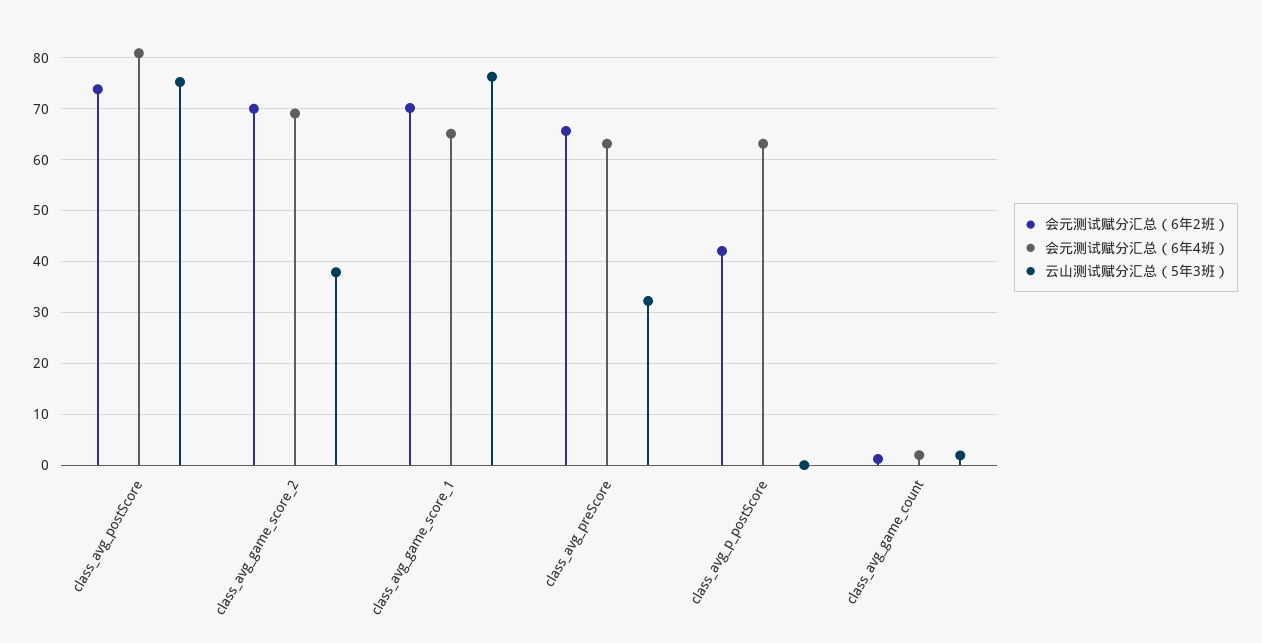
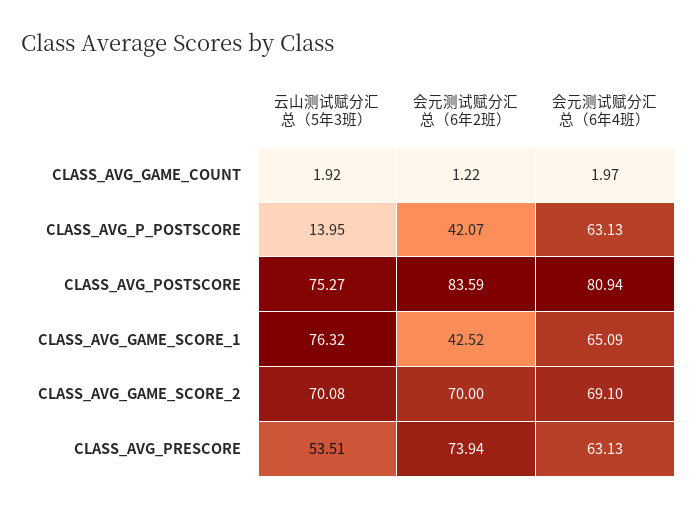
  {
    "会元测试赋分汇总（6年2班）": {
-     "class_avg_postScore": 74,
+     "class_avg_postScore": 83.59,
      "class_avg_game_score_2": 70,
-     "class_avg_game_score_1": 70,
+     "class_avg_game_score_1": 42.52,
-     "class_avg_preScore": 66,
+     "class_avg_preScore": 73.94,
      "class_avg_p_postScore": 42.07,
      "class_avg_game_count": 1.22
    },
    "会元测试赋分汇总（6年4班）": {
      "class_avg_postScore": 80.94,
      "class_avg_game_score_2": 69.1,
      "class_avg_game_score_1": 65.09,
      "class_avg_preScore": 63.13,
      "class_avg_p_postScore": 63.13,
      "class_avg_game_count": 1.97
    },
    "云山测试赋分汇总（5年3班）": {
      "class_avg_postScore": 75.27,
-     "class_avg_game_score_2": 38,
+     "class_avg_game_score_2": 70.08,
      "class_avg_game_score_1": 76.32,
-     "class_avg_preScore": 32,
+     "class_avg_preScore": 53.51,
-     "class_avg_p_postScore": 0,
+     "class_avg_p_postScore": 13.95,
      "class_avg_game_count": 1.92
    }
  }

